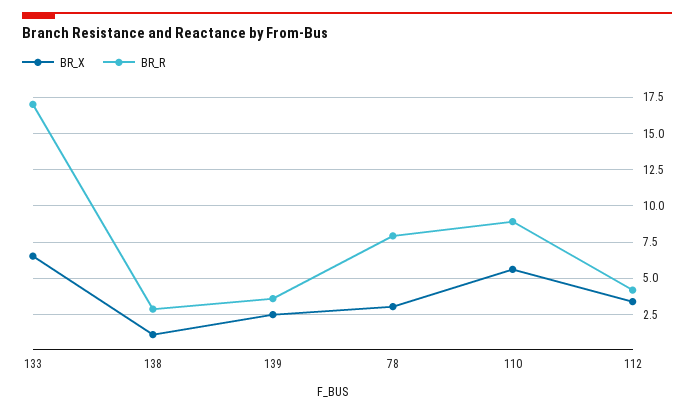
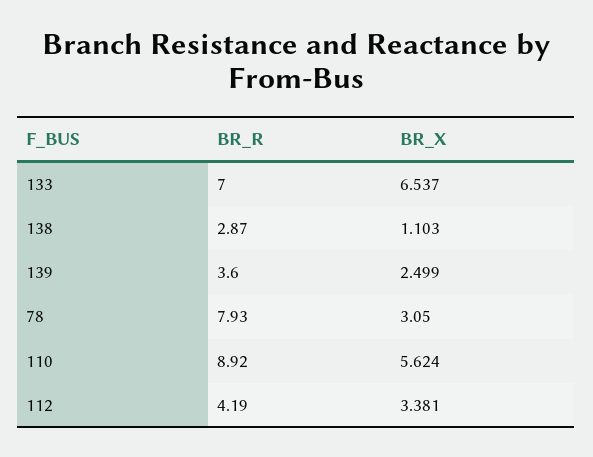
  {
    "BR_X": {
      "133": 6.537,
      "138": 1.103,
      "139": 2.499,
      "78": 3.05,
      "110": 5.624,
      "112": 3.381
    },
    "BR_R": {
-     "133": 17,
+     "133": 7,
      "138": 2.87,
      "139": 3.6,
      "78": 7.93,
      "110": 8.92,
      "112": 4.19
    }
  }

